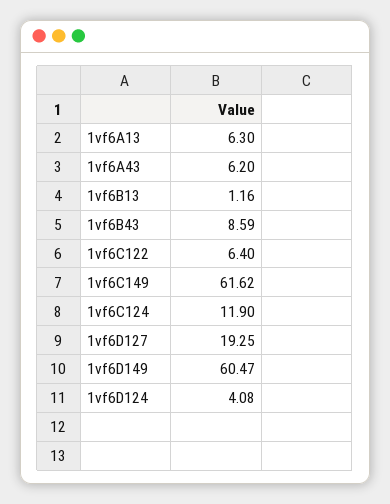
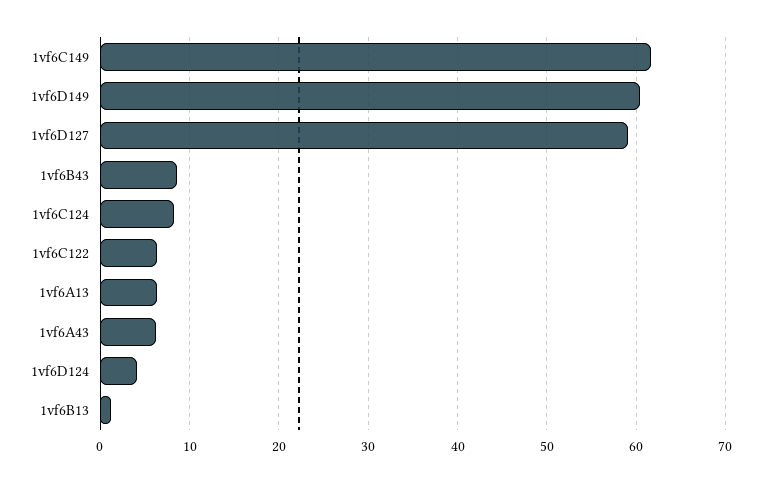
  {
    "1vf6A13": 6.3,
    "1vf6A43": 6.2,
    "1vf6B13": 1.16,
    "1vf6B43": 8.59,
    "1vf6C122": 6.4,
    "1vf6C149": 61.62,
-   "1vf6C124": 11.9,
+   "1vf6C124": 8,
-   "1vf6D127": 19.25,
+   "1vf6D127": 59,
    "1vf6D149": 60.47,
    "1vf6D124": 4.08
  }

